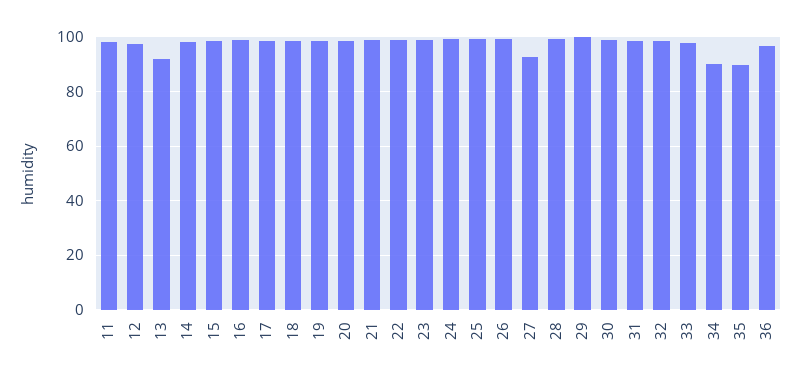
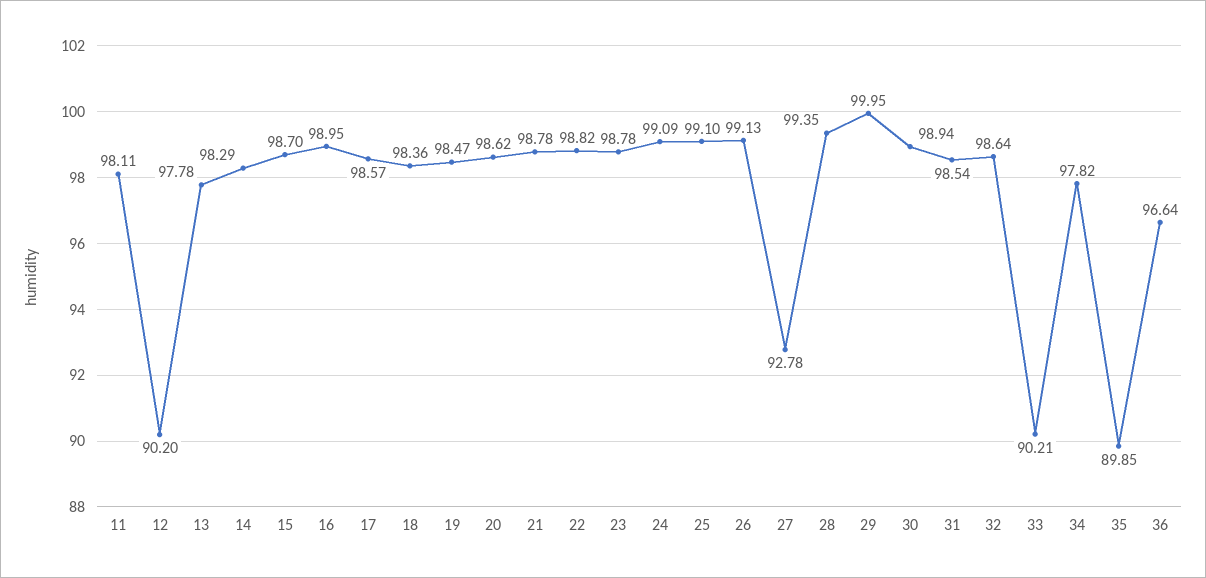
  {
    "11": 98.11,
-   "12": 97.5,
+   "12": 90.2,
-   "13": 92.5,
+   "13": 97.78,
    "14": 98.29,
    "15": 98.7,
    "16": 98.95,
    "17": 98.57,
    "18": 98.36,
    "19": 98.47,
    "20": 98.62,
    "21": 98.78,
    "22": 98.82,
    "23": 98.78,
    "24": 99.09,
    "25": 99.1,
    "26": 99.13,
    "27": 92.78,
    "28": 99.35,
    "29": 99.95,
    "30": 98.94,
    "31": 98.54,
    "32": 98.64,
-   "33": 97.5,
+   "33": 90.21,
-   "34": 90,
+   "34": 97.82,
    "35": 89.85,
    "36": 96.64
  }

